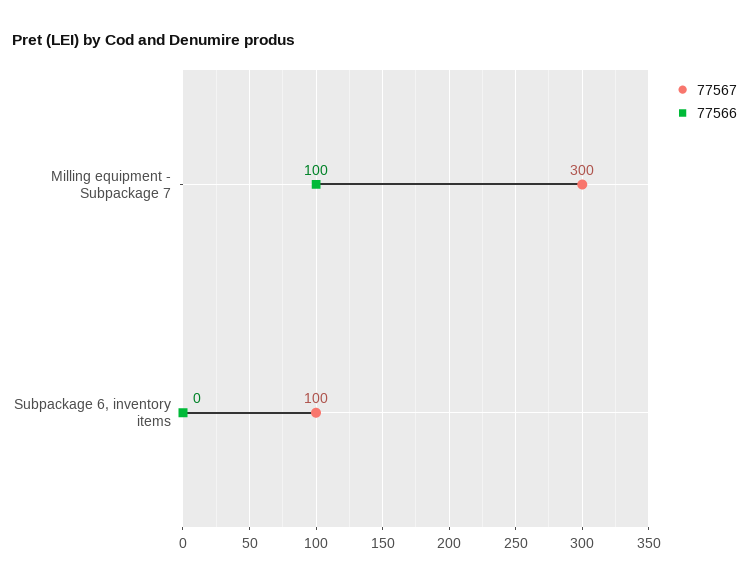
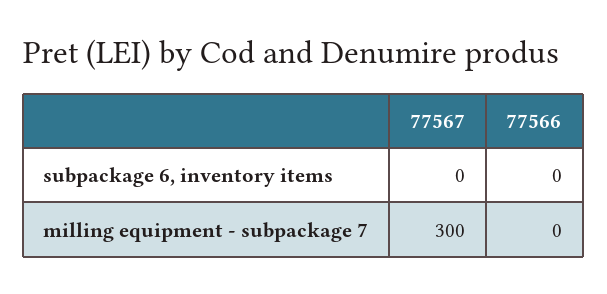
  {
    "77567": {
      "Milling equipment - Subpackage 7": 300,
-     "Subpackage 6, inventory items": 100
+     "Subpackage 6, inventory items": 0
    },
    "77566": {
-     "Milling equipment - Subpackage 7": 100,
+     "Milling equipment - Subpackage 7": 0,
      "Subpackage 6, inventory items": 0
    }
  }

